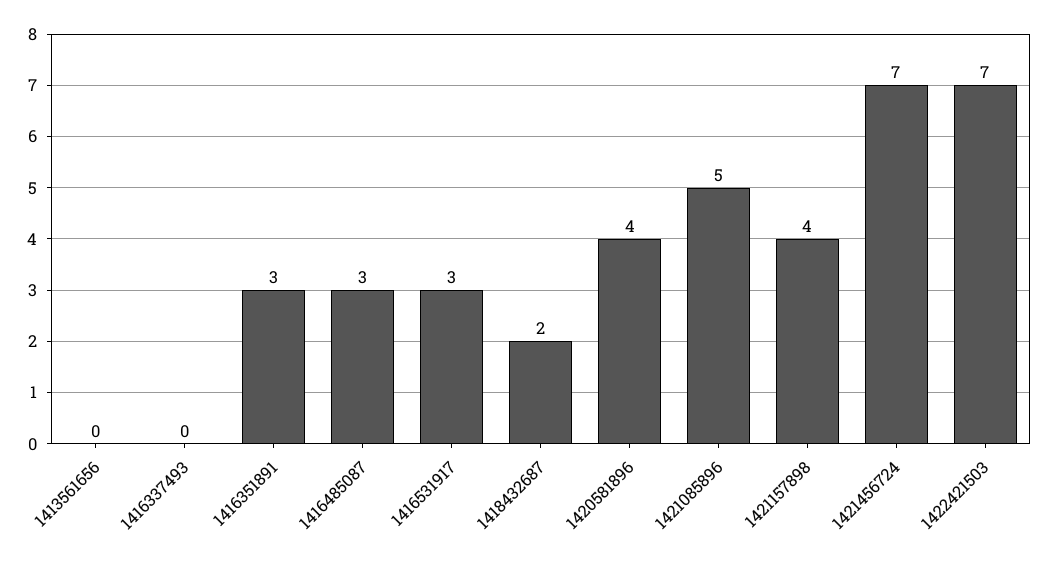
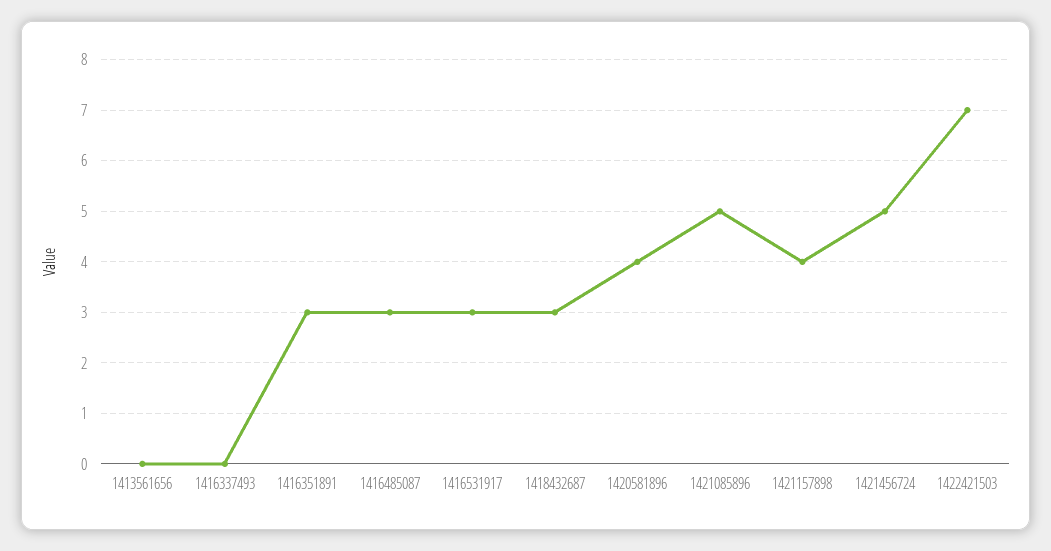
  {
    "1413561656": 0,
    "1416337493": 0,
    "1416351891": 3,
    "1416485087": 3,
    "1416531917": 3,
-   "1418432687": 2,
+   "1418432687": 3,
    "1420581896": 4,
    "1421085896": 5,
    "1421157898": 4,
-   "1421456724": 7,
+   "1421456724": 5,
    "1422421503": 7
  }

